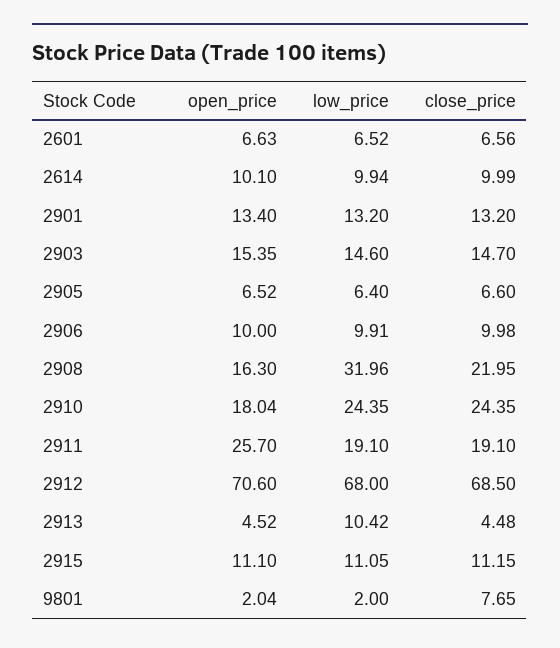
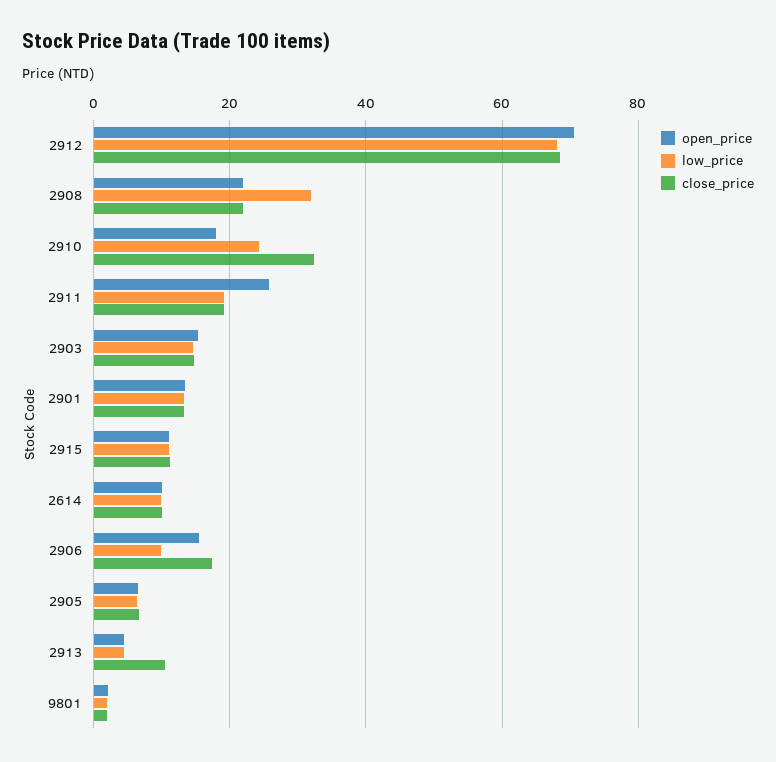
  {
    "open_price": {
-     "2601": 6.63,
      "2614": 10.1,
      "2901": 13.4,
      "2903": 15.35,
      "2905": 6.52,
-     "2906": 10,
+     "2906": 16,
-     "2908": 16.3,
+     "2908": 22,
      "2910": 18.04,
      "2911": 25.7,
      "2912": 70.6,
      "2913": 4.52,
      "2915": 11.1,
      "9801": 2.04
    },
    "low_price": {
-     "2601": 6.52,
      "2614": 9.94,
      "2901": 13.2,
      "2903": 14.6,
      "2905": 6.4,
      "2906": 9.91,
      "2908": 31.96,
      "2910": 24.35,
      "2911": 19.1,
      "2912": 68,
-     "2913": 10.42,
+     "2913": 4,
      "2915": 11.05,
      "9801": 2
    },
    "close_price": {
-     "2601": 6.56,
      "2614": 9.99,
      "2901": 13.2,
      "2903": 14.7,
      "2905": 6.6,
-     "2906": 9.98,
+     "2906": 18,
      "2908": 21.95,
-     "2910": 24.35,
+     "2910": 32,
      "2911": 19.1,
      "2912": 68.5,
-     "2913": 4.48,
+     "2913": 10,
      "2915": 11.15,
-     "9801": 7.65
+     "9801": 2
    }
  }

